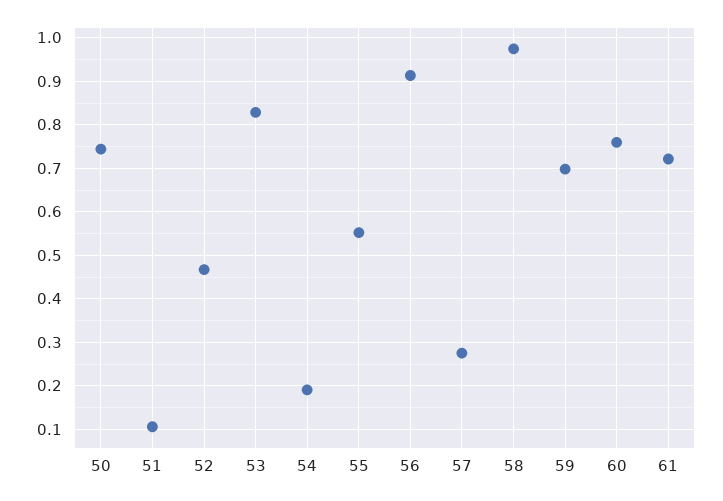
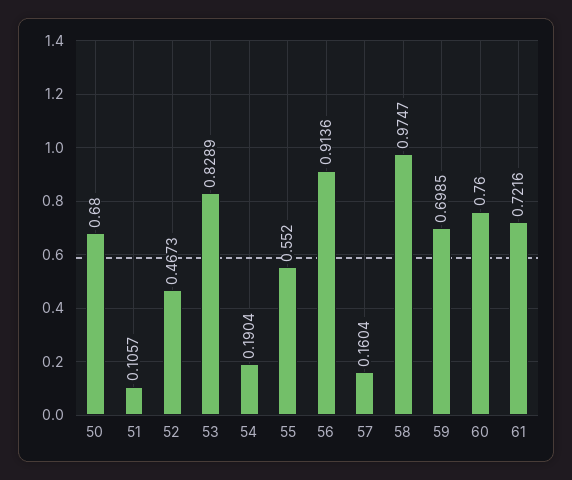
  {
-   "50": 0.74,
+   "50": 0.68,
    "51": 0.1057,
    "52": 0.4673,
    "53": 0.8289,
    "54": 0.1904,
    "55": 0.552,
    "56": 0.9136,
-   "57": 0.28,
+   "57": 0.1604,
    "58": 0.9747,
    "59": 0.6985,
    "60": 0.76,
    "61": 0.7216
  }

